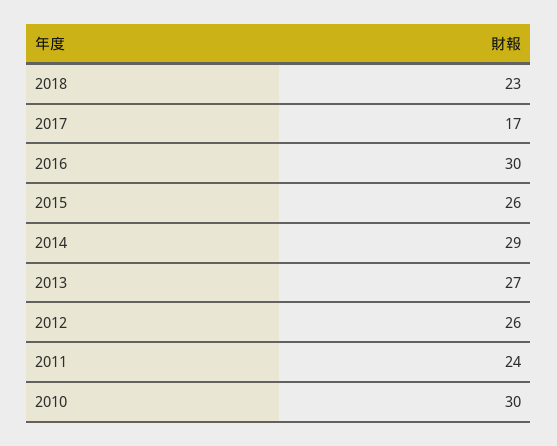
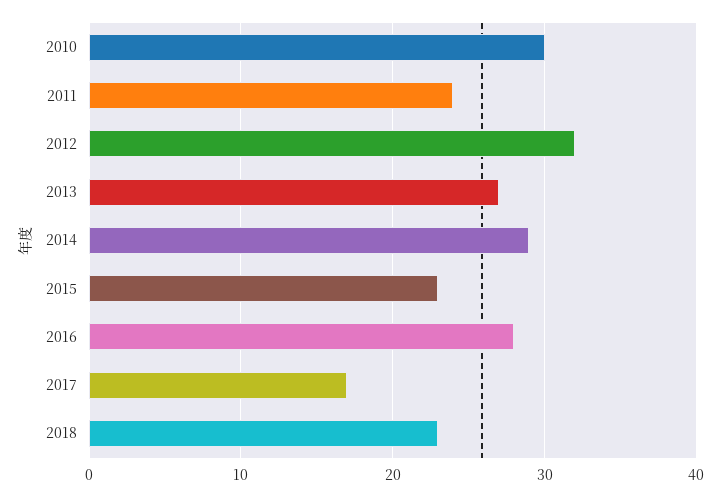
  {
    "2018": 23,
    "2017": 17,
-   "2016": 30,
+   "2016": 28,
-   "2015": 26,
+   "2015": 23,
    "2014": 29,
    "2013": 27,
-   "2012": 26,
+   "2012": 32,
    "2011": 24,
    "2010": 30
  }

